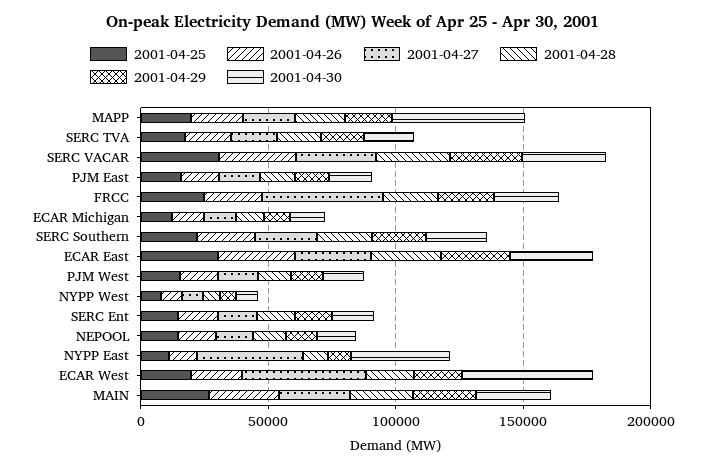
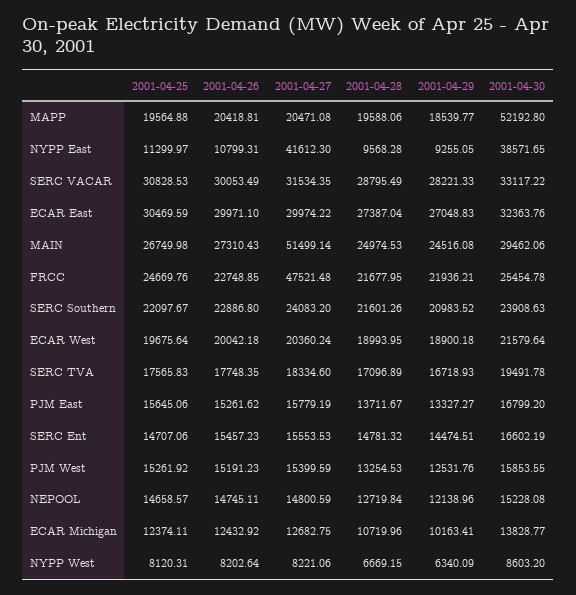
  {
    "2001-04-25": {
      "MAPP": 19564.88,
      "SERC TVA": 17565.83,
      "SERC VACAR": 30828.53,
      "PJM East": 15645.06,
      "FRCC": 24669.76,
      "ECAR Michigan": 12374.11,
      "SERC Southern": 22097.67,
      "ECAR East": 30469.59,
      "PJM West": 15261.92,
      "NYPP West": 8120.31,
      "SERC Ent": 14707.06,
      "NEPOOL": 14658.57,
      "NYPP East": 11299.97,
      "ECAR West": 19675.64,
      "MAIN": 26749.98
    },
    "2001-04-26": {
      "MAPP": 20418.81,
      "SERC TVA": 17748.35,
      "SERC VACAR": 30053.49,
      "PJM East": 15261.62,
      "FRCC": 22748.85,
      "ECAR Michigan": 12432.92,
      "SERC Southern": 22886.8,
      "ECAR East": 29971.1,
      "PJM West": 15191.23,
      "NYPP West": 8202.64,
      "SERC Ent": 15457.23,
      "NEPOOL": 14745.11,
      "NYPP East": 10799.31,
      "ECAR West": 20042.18,
      "MAIN": 27310.43
    },
    "2001-04-27": {
      "MAPP": 20471.08,
      "SERC TVA": 18334.6,
      "SERC VACAR": 31534.35,
      "PJM East": 15779.19,
      "FRCC": 47521.48,
      "ECAR Michigan": 12682.75,
      "SERC Southern": 24083.2,
      "ECAR East": 29974.22,
      "PJM West": 15399.59,
      "NYPP West": 8221.06,
      "SERC Ent": 15553.53,
      "NEPOOL": 14800.59,
      "NYPP East": 41612.3,
-     "ECAR West": 50000,
+     "ECAR West": 20360.24,
-     "MAIN": 30000
+     "MAIN": 51499.14
    },
    "2001-04-28": {
      "MAPP": 19588.06,
      "SERC TVA": 17096.89,
      "SERC VACAR": 28795.49,
      "PJM East": 13711.67,
      "FRCC": 21677.95,
      "ECAR Michigan": 10719.96,
      "SERC Southern": 21601.26,
      "ECAR East": 27387.04,
      "PJM West": 13254.53,
      "NYPP West": 6669.15,
      "SERC Ent": 14781.32,
      "NEPOOL": 12719.84,
      "NYPP East": 9568.28,
      "ECAR West": 18993.95,
      "MAIN": 24974.53
    },
    "2001-04-29": {
      "MAPP": 18539.77,
      "SERC TVA": 16718.93,
      "SERC VACAR": 28221.33,
      "PJM East": 13327.27,
      "FRCC": 21936.21,
      "ECAR Michigan": 10163.41,
      "SERC Southern": 20983.52,
      "ECAR East": 27048.83,
      "PJM West": 12531.76,
      "NYPP West": 6340.09,
      "SERC Ent": 14474.51,
      "NEPOOL": 12138.96,
      "NYPP East": 9255.05,
      "ECAR West": 18900.18,
      "MAIN": 24516.08
    },
    "2001-04-30": {
      "MAPP": 52192.8,
      "SERC TVA": 19491.78,
      "SERC VACAR": 33117.22,
      "PJM East": 16799.2,
      "FRCC": 25454.78,
      "ECAR Michigan": 13828.77,
      "SERC Southern": 23908.63,
      "ECAR East": 32363.76,
      "PJM West": 15853.55,
      "NYPP West": 8603.2,
      "SERC Ent": 16602.19,
      "NEPOOL": 15228.08,
      "NYPP East": 38571.65,
-     "ECAR West": 50000,
+     "ECAR West": 21579.64,
      "MAIN": 29462.06
    }
  }

